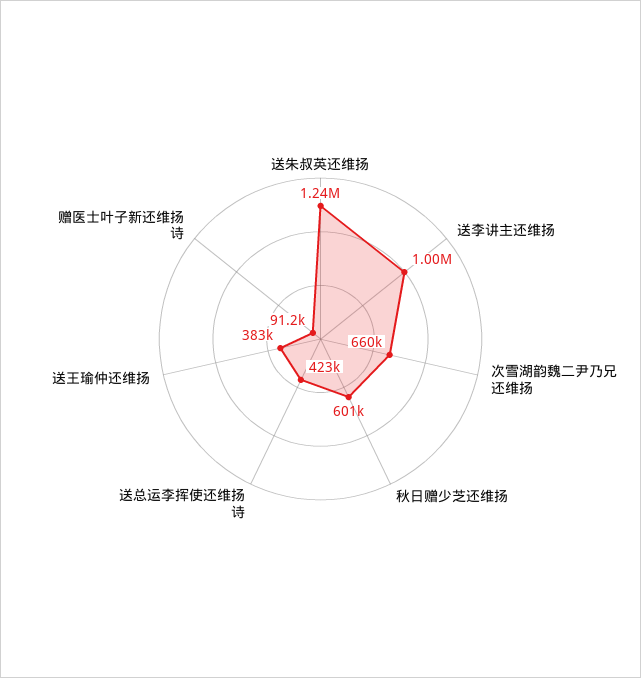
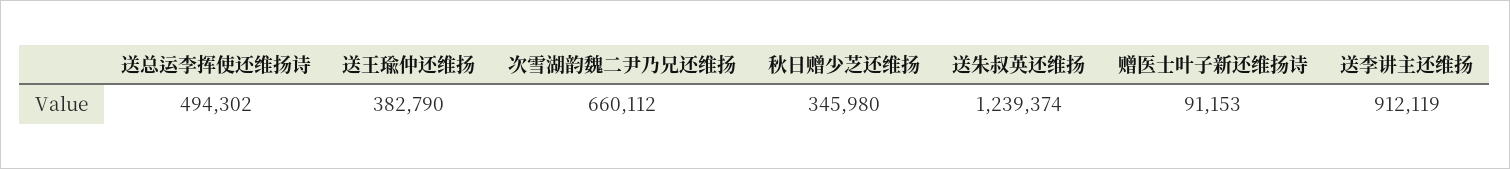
  {
    "送朱叔英还维扬": 1239374,
-   "送李讲主还维扬": 1000000,
+   "送李讲主还维扬": 912119,
    "次雪湖韵魏二尹乃兄还维扬": 660112,
-   "秋日赠少芝还维扬": 601000,
+   "秋日赠少芝还维扬": 345980,
-   "送总运李挥使还维扬诗": 423000,
+   "送总运李挥使还维扬诗": 494302,
    "送王瑜仲还维扬": 382790,
    "赠医士叶子新还维扬诗": 91153
  }

